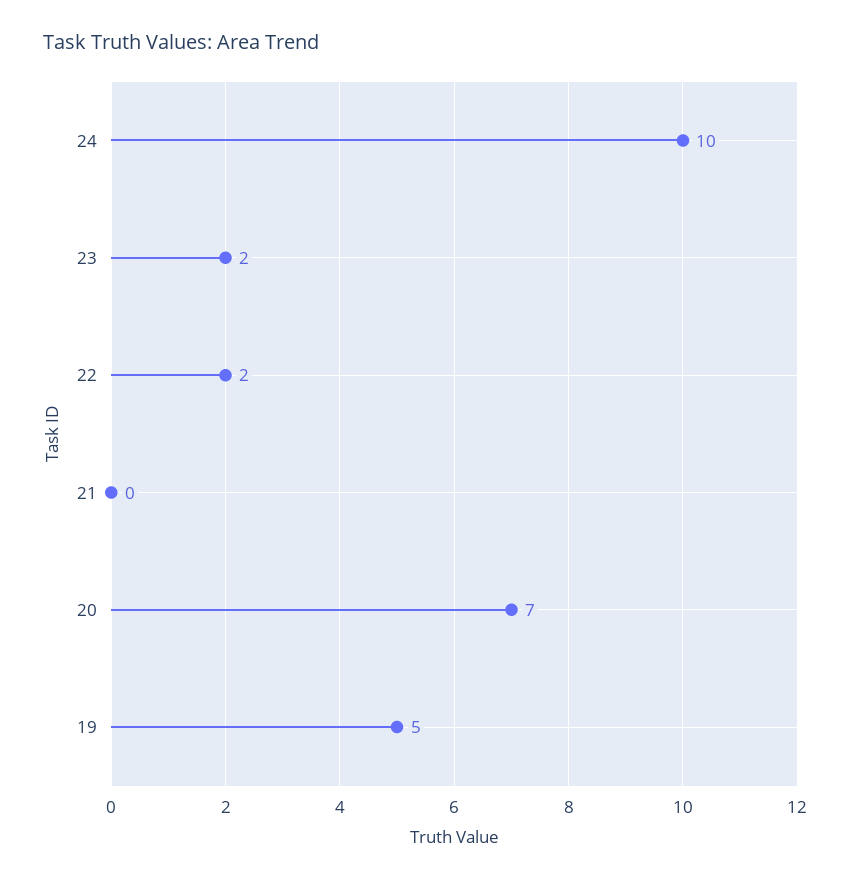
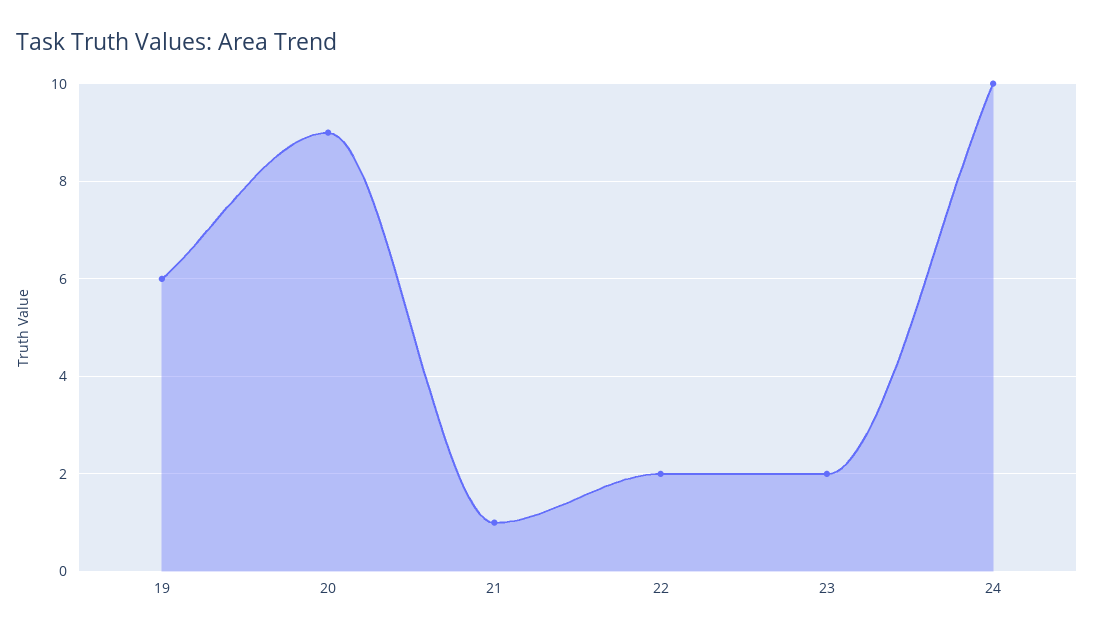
  {
    "24": 10,
    "23": 2,
    "22": 2,
-   "21": 0,
+   "21": 1,
-   "20": 7,
+   "20": 9,
-   "19": 5
+   "19": 6
  }

